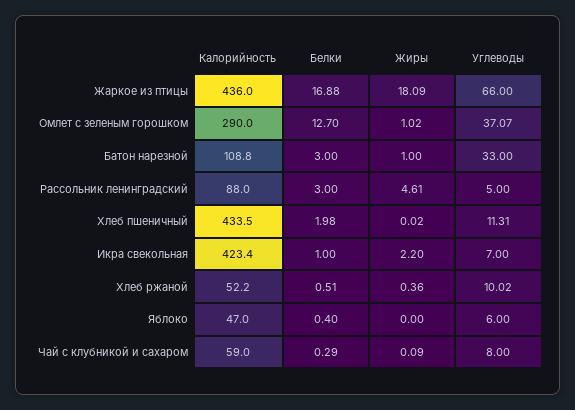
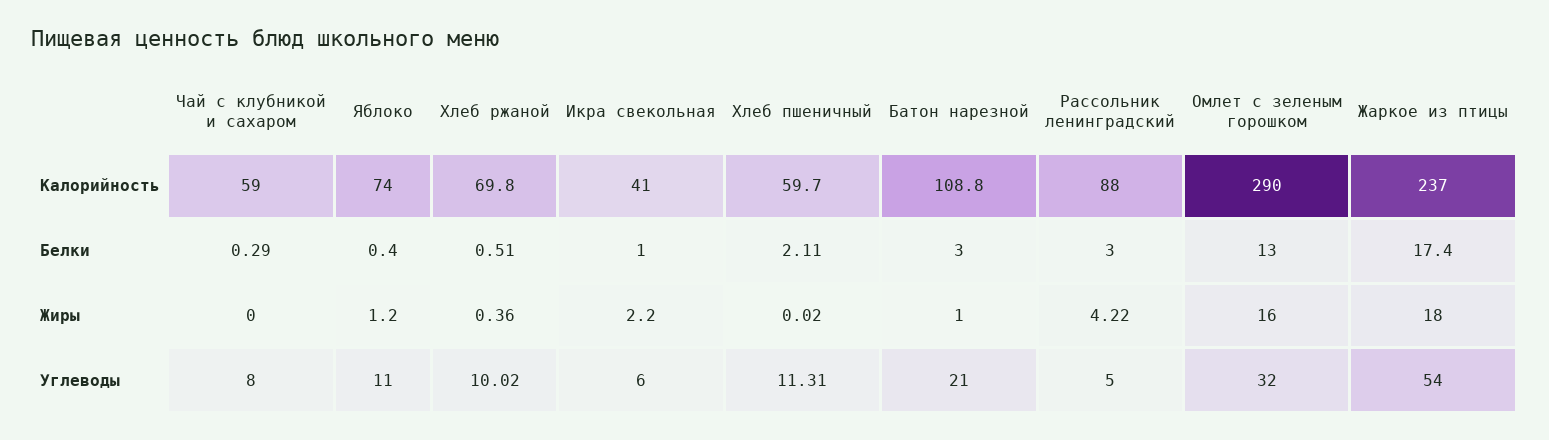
  {
    "Калорийность": {
-     "Жаркое из птицы": 436,
+     "Жаркое из птицы": 237,
      "Омлет с зеленым горошком": 290,
      "Батон нарезной": 108.8,
      "Рассольник ленинградский": 88,
-     "Хлеб пшеничный": 433.5,
+     "Хлеб пшеничный": 59.7,
-     "Икра свекольная": 423.4,
+     "Икра свекольная": 41,
-     "Хлеб ржаной": 52.2,
+     "Хлеб ржаной": 69.8,
-     "Яблоко": 47,
+     "Яблоко": 74,
      "Чай с клубникой и сахаром": 59
    },
    "Белки": {
-     "Жаркое из птицы": 16.88,
+     "Жаркое из птицы": 17.4,
-     "Омлет с зеленым горошком": 12.7,
+     "Омлет с зеленым горошком": 13,
      "Батон нарезной": 3,
      "Рассольник ленинградский": 3,
-     "Хлеб пшеничный": 1.98,
+     "Хлеб пшеничный": 2.11,
      "Икра свекольная": 1,
      "Хлеб ржаной": 0.51,
      "Яблоко": 0.4,
      "Чай с клубникой и сахаром": 0.29
    },
    "Жиры": {
-     "Жаркое из птицы": 18.09,
+     "Жаркое из птицы": 18,
-     "Омлет с зеленым горошком": 1.02,
+     "Омлет с зеленым горошком": 16,
      "Батон нарезной": 1,
-     "Рассольник ленинградский": 4.61,
+     "Рассольник ленинградский": 4.22,
      "Хлеб пшеничный": 0.02,
      "Икра свекольная": 2.2,
      "Хлеб ржаной": 0.36,
-     "Яблоко": 0,
+     "Яблоко": 1.2,
-     "Чай с клубникой и сахаром": 0.09
+     "Чай с клубникой и сахаром": 0
    },
    "Углеводы": {
-     "Жаркое из птицы": 66,
+     "Жаркое из птицы": 54,
-     "Омлет с зеленым горошком": 37.07,
+     "Омлет с зеленым горошком": 32,
-     "Батон нарезной": 33,
+     "Батон нарезной": 21,
      "Рассольник ленинградский": 5,
      "Хлеб пшеничный": 11.31,
-     "Икра свекольная": 7,
+     "Икра свекольная": 6,
      "Хлеб ржаной": 10.02,
-     "Яблоко": 6,
+     "Яблоко": 11,
      "Чай с клубникой и сахаром": 8
    }
  }

